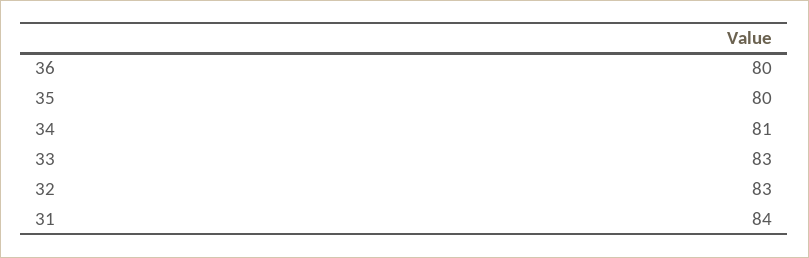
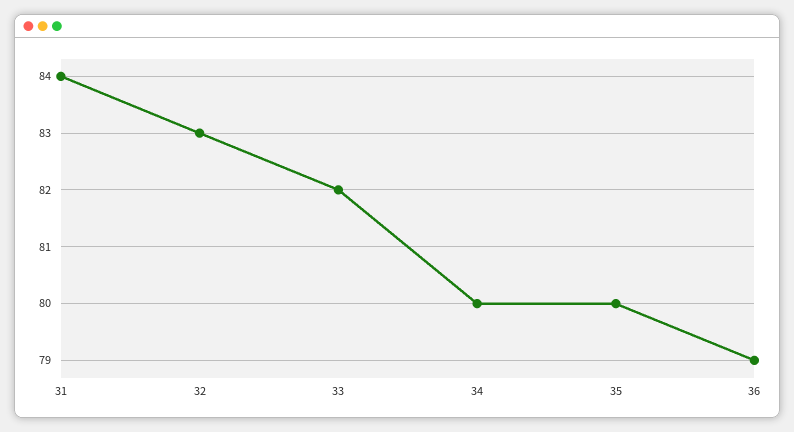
  {
-   "36": 80,
+   "36": 79,
    "35": 80,
-   "34": 81,
+   "34": 80,
-   "33": 83,
+   "33": 82,
    "32": 83,
    "31": 84
  }

